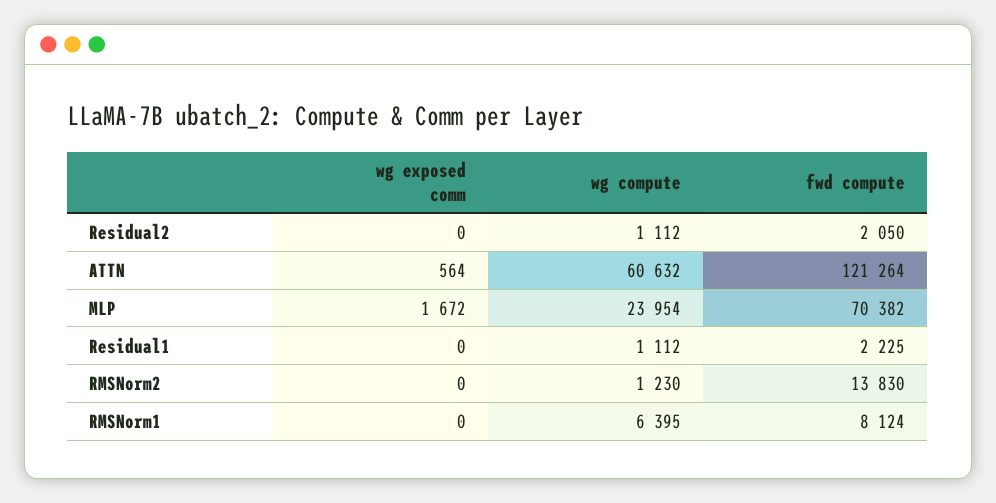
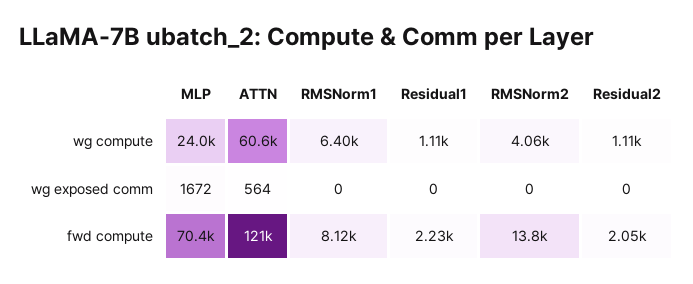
  {
    "wg exposed comm": {
      "Residual2": 0,
      "ATTN": 564,
      "MLP": 1672,
      "Residual1": 0,
      "RMSNorm2": 0,
      "RMSNorm1": 0
    },
    "wg compute": {
      "Residual2": 1112,
      "ATTN": 60632,
      "MLP": 23954,
      "Residual1": 1112,
-     "RMSNorm2": 1230,
+     "RMSNorm2": 4060,
      "RMSNorm1": 6395
    },
    "fwd compute": {
      "Residual2": 2050,
      "ATTN": 121264,
      "MLP": 70382,
      "Residual1": 2225,
      "RMSNorm2": 13830,
      "RMSNorm1": 8124
    }
  }

